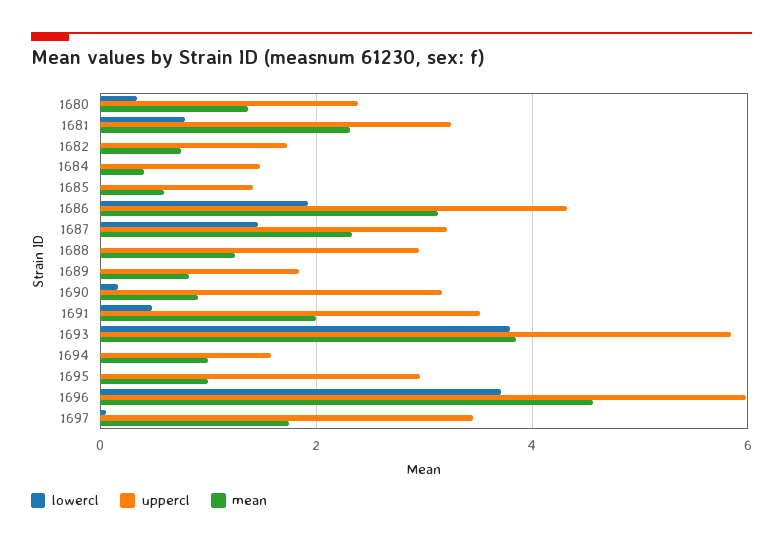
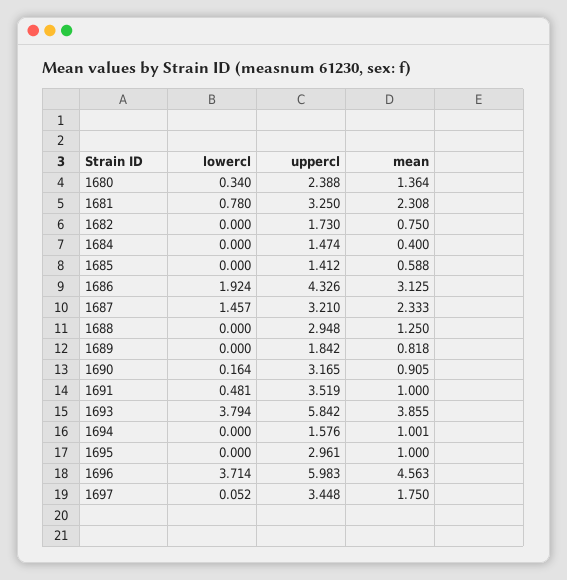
  {
    "lowercl": {
      "1680": 0.34,
      "1681": 0.78,
      "1682": 0,
      "1684": 0,
      "1685": 0,
      "1686": 1.924,
      "1687": 1.457,
      "1688": 0,
      "1689": 0,
      "1690": 0.164,
      "1691": 0.481,
      "1693": 3.794,
      "1694": 0,
      "1695": 0,
      "1696": 3.714,
      "1697": 0.052
    },
    "uppercl": {
      "1680": 2.388,
      "1681": 3.25,
      "1682": 1.73,
      "1684": 1.474,
      "1685": 1.412,
      "1686": 4.326,
      "1687": 3.21,
      "1688": 2.948,
      "1689": 1.842,
      "1690": 3.165,
      "1691": 3.519,
      "1693": 5.842,
      "1694": 1.576,
      "1695": 2.961,
      "1696": 5.983,
      "1697": 3.448
    },
    "mean": {
      "1680": 1.364,
      "1681": 2.308,
      "1682": 0.75,
      "1684": 0.4,
      "1685": 0.588,
      "1686": 3.125,
      "1687": 2.333,
      "1688": 1.25,
      "1689": 0.818,
      "1690": 0.905,
-     "1691": 2,
+     "1691": 1,
      "1693": 3.855,
      "1694": 1.001,
      "1695": 1,
      "1696": 4.563,
      "1697": 1.75
    }
  }

